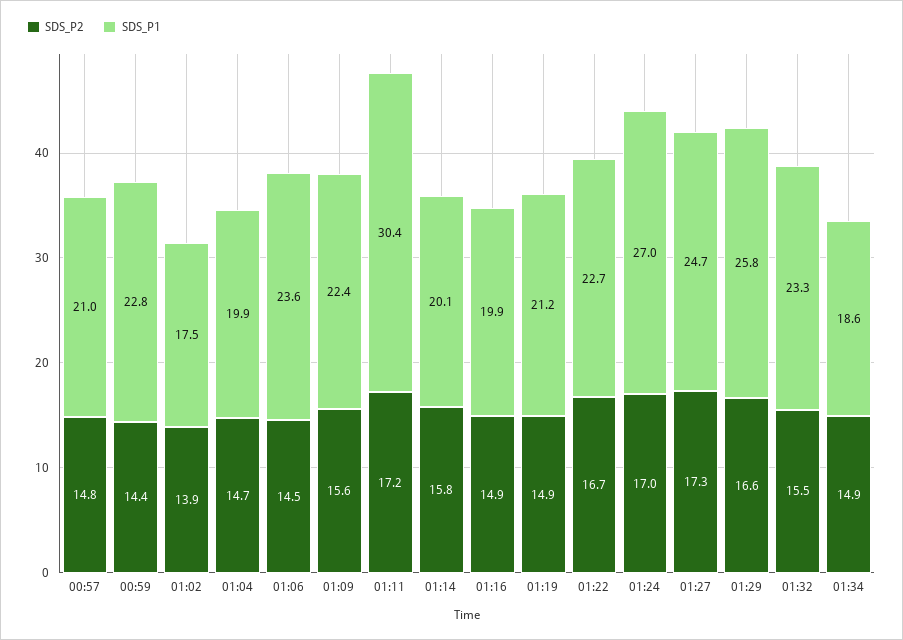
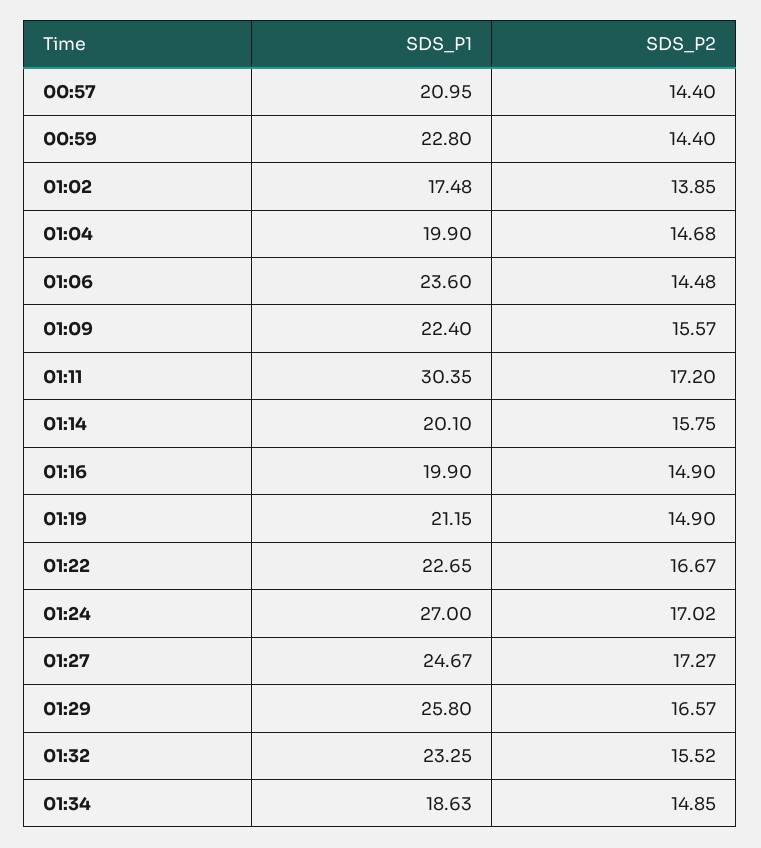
  {
    "SDS_P2": {
-     "00:57": 14.8,
+     "00:57": 14.4,
      "00:59": 14.4,
      "01:02": 13.85,
      "01:04": 14.68,
      "01:06": 14.48,
      "01:09": 15.57,
      "01:11": 17.2,
      "01:14": 15.75,
      "01:16": 14.9,
      "01:19": 14.9,
      "01:22": 16.67,
      "01:24": 17.02,
      "01:27": 17.27,
      "01:29": 16.57,
      "01:32": 15.52,
      "01:34": 14.85
    },
    "SDS_P1": {
      "00:57": 20.95,
      "00:59": 22.8,
      "01:02": 17.48,
      "01:04": 19.9,
      "01:06": 23.6,
      "01:09": 22.4,
      "01:11": 30.35,
      "01:14": 20.1,
      "01:16": 19.9,
      "01:19": 21.15,
      "01:22": 22.65,
      "01:24": 27,
      "01:27": 24.67,
      "01:29": 25.8,
      "01:32": 23.25,
      "01:34": 18.63
    }
  }

